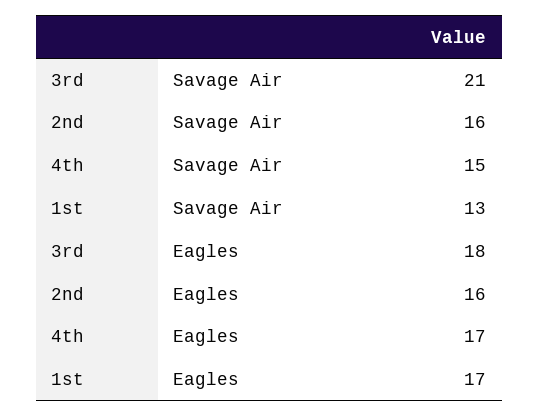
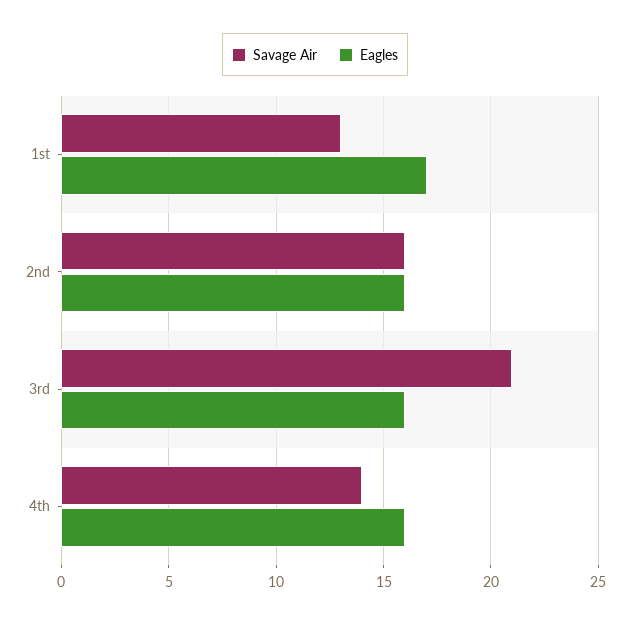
  {
    "Savage Air": {
      "3rd": 21,
      "2nd": 16,
-     "4th": 15,
+     "4th": 14,
      "1st": 13
    },
    "Eagles": {
-     "3rd": 18,
+     "3rd": 16,
      "2nd": 16,
-     "4th": 17,
+     "4th": 16,
      "1st": 17
    }
  }

